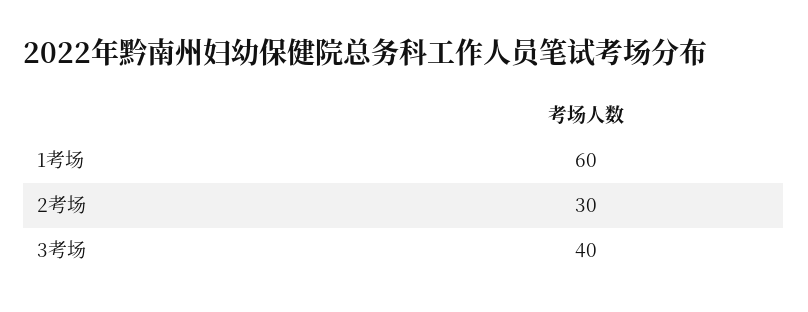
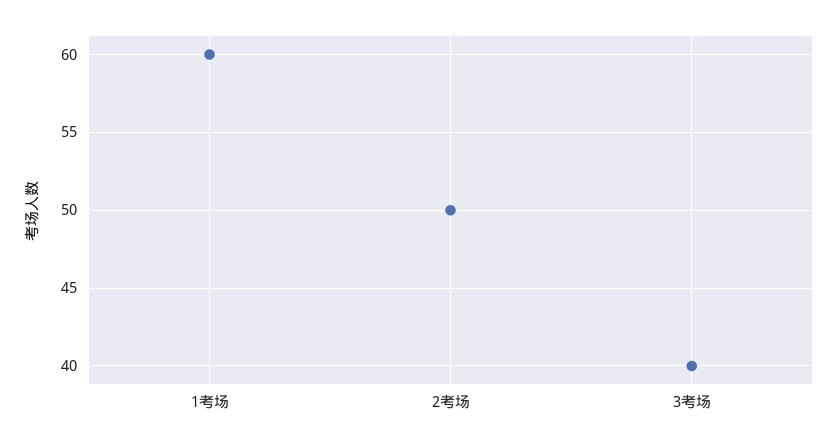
  {
    "1考场": 60,
-   "2考场": 30,
+   "2考场": 50,
    "3考场": 40
  }

